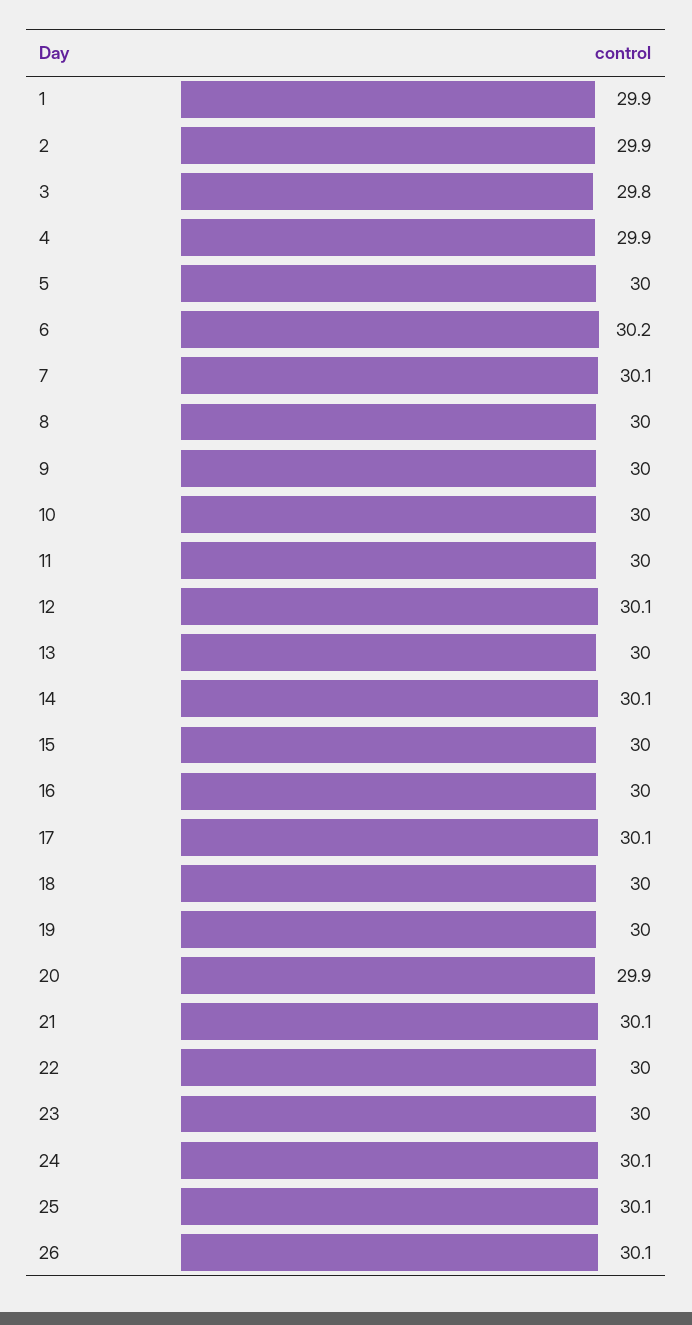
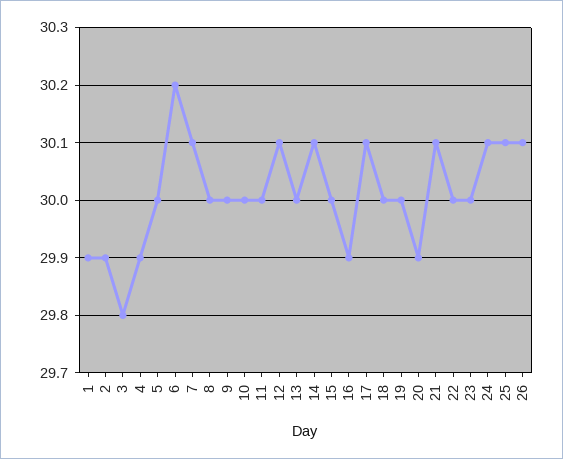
  {
    "1": 29.9,
    "2": 29.9,
    "3": 29.8,
    "4": 29.9,
    "5": 30,
    "6": 30.2,
    "7": 30.1,
    "8": 30,
    "9": 30,
    "10": 30,
    "11": 30,
    "12": 30.1,
    "13": 30,
    "14": 30.1,
    "15": 30,
-   "16": 30,
+   "16": 29.9,
    "17": 30.1,
    "18": 30,
    "19": 30,
    "20": 29.9,
    "21": 30.1,
    "22": 30,
    "23": 30,
    "24": 30.1,
    "25": 30.1,
    "26": 30.1
  }

